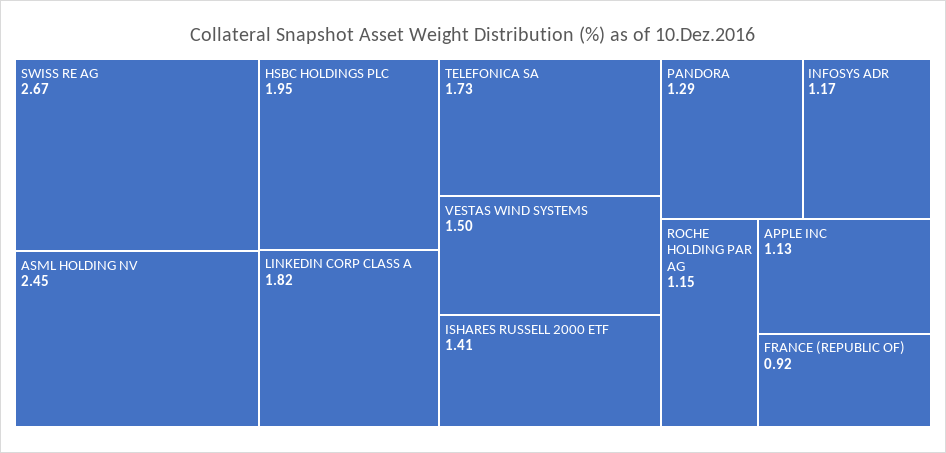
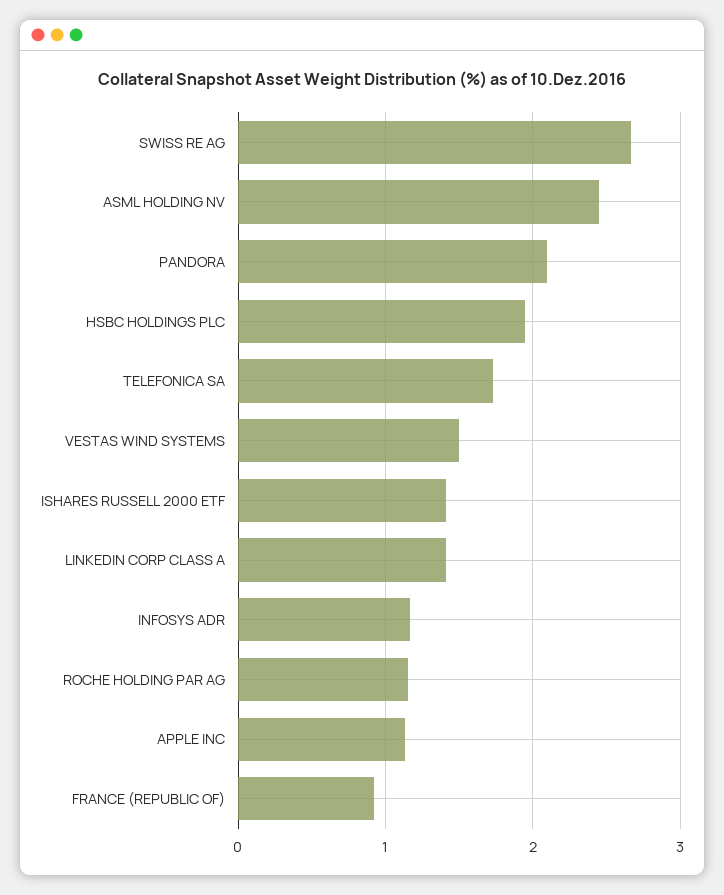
  {
    "SWISS RE AG": 2.67,
    "ASML HOLDING NV": 2.45,
    "HSBC HOLDINGS PLC": 1.95,
-   "LINKEDIN CORP CLASS A": 1.82,
+   "LINKEDIN CORP CLASS A": 1.4,
    "TELEFONICA SA": 1.73,
    "VESTAS WIND SYSTEMS": 1.5,
    "ISHARES RUSSELL 2000 ETF": 1.41,
-   "PANDORA": 1.29,
+   "PANDORA": 2.1,
    "INFOSYS ADR": 1.17,
    "ROCHE HOLDING PAR AG": 1.15,
    "APPLE INC": 1.13,
    "FRANCE (REPUBLIC OF)": 0.92
  }

